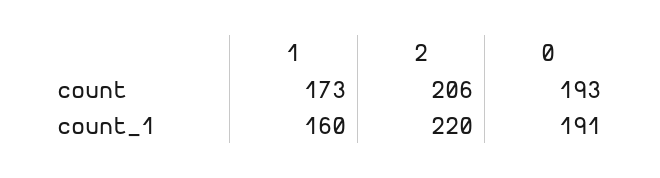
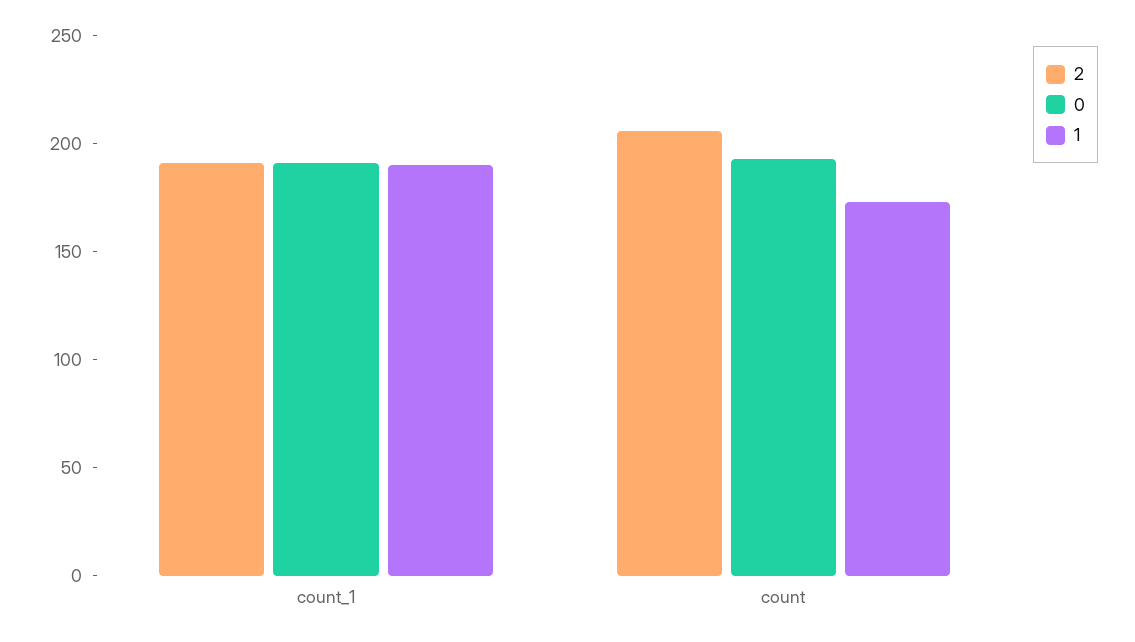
  {
    "1": {
      "count": 173,
-     "count_1": 160
+     "count_1": 190
    },
    "2": {
      "count": 206,
-     "count_1": 220
+     "count_1": 190
    },
    "0": {
      "count": 193,
      "count_1": 191
    }
  }

